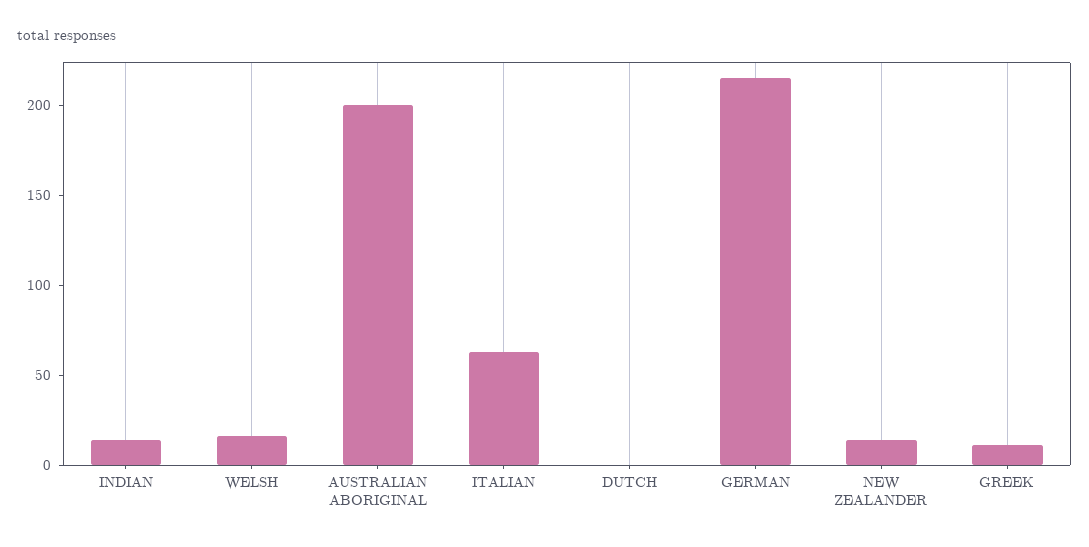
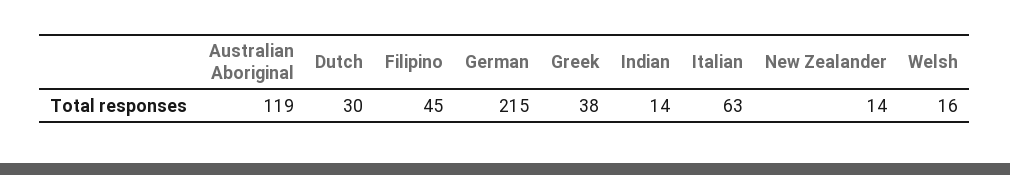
  {
    "INDIAN": 14,
    "WELSH": 16,
-   "AUSTRALIAN ABORIGINAL": 200,
+   "AUSTRALIAN ABORIGINAL": 119,
    "ITALIAN": 63,
-   "DUTCH": 0,
+   "DUTCH": 30,
    "GERMAN": 215,
    "NEW ZEALANDER": 14,
-   "GREEK": 10
+   "GREEK": 38,
+   "Filipino": 45
  }

